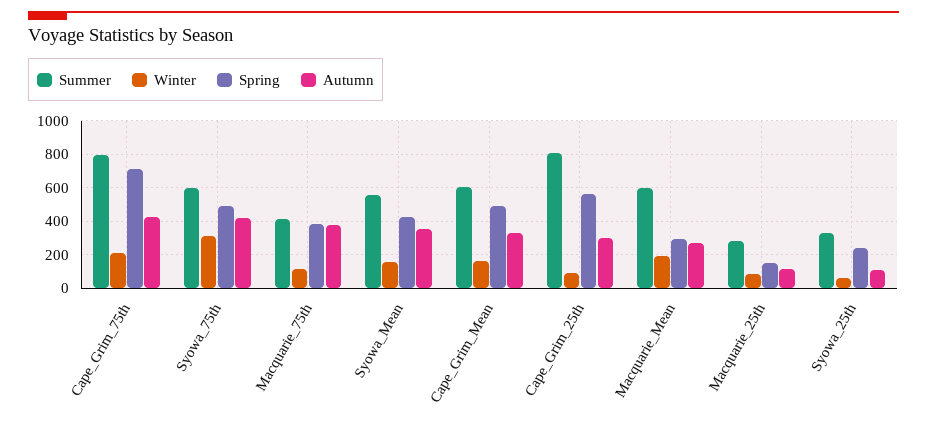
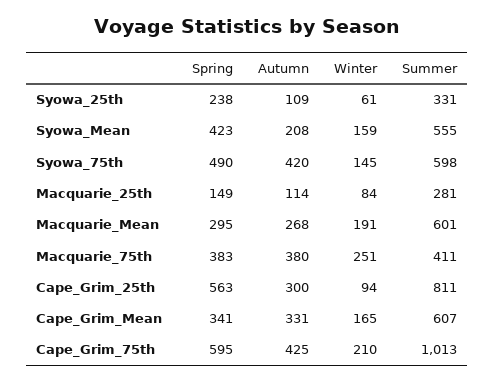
  {
    "Summer": {
-     "Cape_Grim_75th": 800,
+     "Cape_Grim_75th": 1013,
      "Syowa_75th": 598,
      "Macquarie_75th": 411,
      "Syowa_Mean": 555,
      "Cape_Grim_Mean": 607,
      "Cape_Grim_25th": 811,
      "Macquarie_Mean": 601,
      "Macquarie_25th": 281,
      "Syowa_25th": 331
    },
    "Winter": {
      "Cape_Grim_75th": 210,
-     "Syowa_75th": 300,
+     "Syowa_75th": 145,
-     "Macquarie_75th": 100,
+     "Macquarie_75th": 251,
      "Syowa_Mean": 159,
      "Cape_Grim_Mean": 165,
      "Cape_Grim_25th": 94,
      "Macquarie_Mean": 191,
      "Macquarie_25th": 84,
      "Syowa_25th": 61
    },
    "Spring": {
-     "Cape_Grim_75th": 700,
+     "Cape_Grim_75th": 595,
      "Syowa_75th": 490,
      "Macquarie_75th": 383,
      "Syowa_Mean": 423,
-     "Cape_Grim_Mean": 500,
+     "Cape_Grim_Mean": 341,
      "Cape_Grim_25th": 563,
      "Macquarie_Mean": 295,
      "Macquarie_25th": 149,
      "Syowa_25th": 238
    },
    "Autumn": {
      "Cape_Grim_75th": 425,
      "Syowa_75th": 420,
      "Macquarie_75th": 380,
-     "Syowa_Mean": 350,
+     "Syowa_Mean": 208,
      "Cape_Grim_Mean": 331,
      "Cape_Grim_25th": 300,
      "Macquarie_Mean": 268,
      "Macquarie_25th": 114,
      "Syowa_25th": 109
    }
  }

